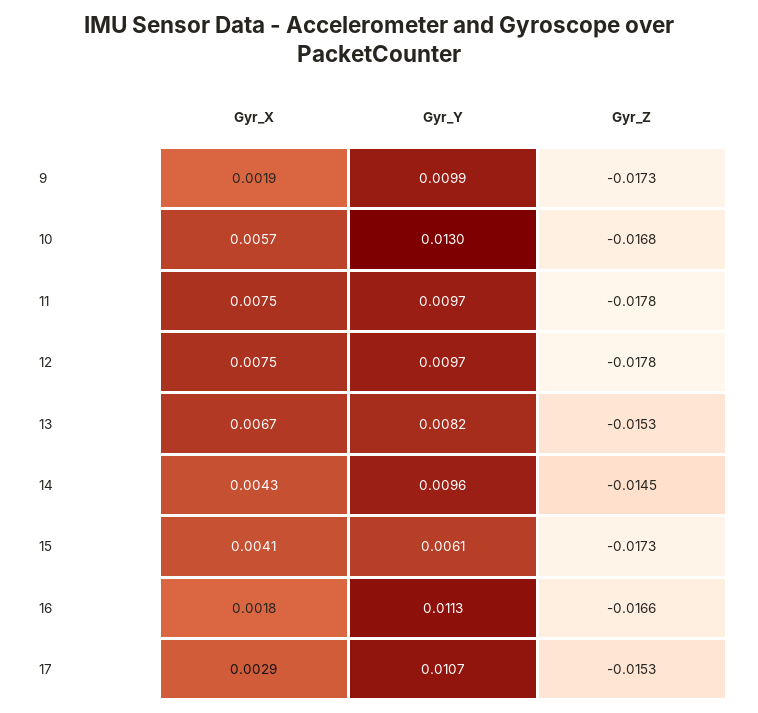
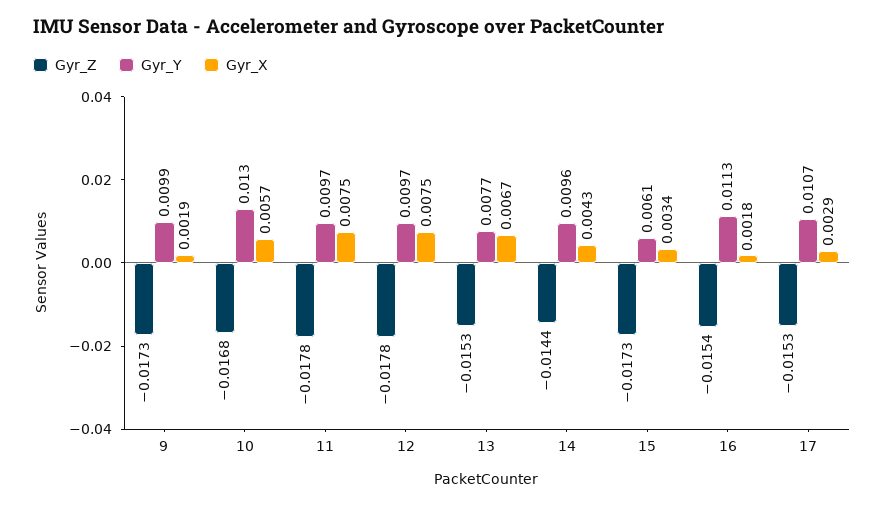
  {
    "Gyr_X": {
      "9": 0.0019,
      "10": 0.0057,
      "11": 0.0075,
      "12": 0.0075,
      "13": 0.0067,
      "14": 0.0043,
-     "15": 0.0041,
+     "15": 0.0034,
      "16": 0.0018,
      "17": 0.0029
    },
    "Gyr_Y": {
      "9": 0.0099,
      "10": 0.013,
      "11": 0.0097,
      "12": 0.0097,
-     "13": 0.0082,
+     "13": 0.0077,
      "14": 0.0096,
      "15": 0.0061,
      "16": 0.0113,
      "17": 0.0107
    },
    "Gyr_Z": {
      "9": -0.0173,
      "10": -0.0168,
      "11": -0.0178,
      "12": -0.0178,
      "13": -0.0153,
-     "14": -0.0145,
+     "14": -0.0144,
      "15": -0.0173,
-     "16": -0.0166,
+     "16": -0.0154,
      "17": -0.0153
    }
  }

